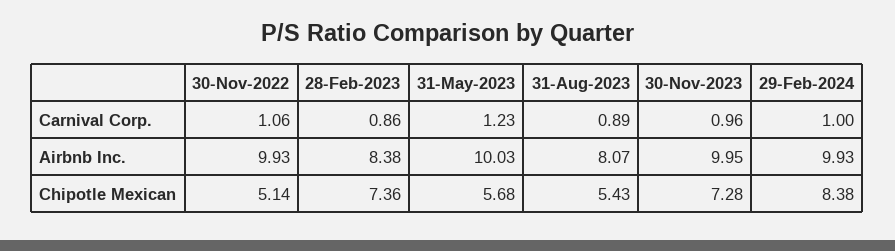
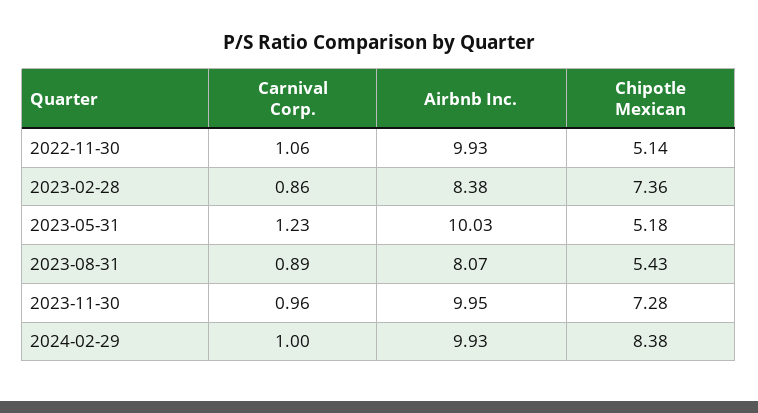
  {
    "30-Nov-2022": {
      "Carnival Corp.": 1.06,
      "Airbnb Inc.": 9.93,
      "Chipotle Mexican": 5.14
    },
    "28-Feb-2023": {
      "Carnival Corp.": 0.86,
      "Airbnb Inc.": 8.38,
      "Chipotle Mexican": 7.36
    },
    "31-May-2023": {
      "Carnival Corp.": 1.23,
      "Airbnb Inc.": 10.03,
-     "Chipotle Mexican": 5.68
+     "Chipotle Mexican": 5.18
    },
    "31-Aug-2023": {
      "Carnival Corp.": 0.89,
      "Airbnb Inc.": 8.07,
      "Chipotle Mexican": 5.43
    },
    "30-Nov-2023": {
      "Carnival Corp.": 0.96,
      "Airbnb Inc.": 9.95,
      "Chipotle Mexican": 7.28
    },
    "29-Feb-2024": {
      "Carnival Corp.": 1,
      "Airbnb Inc.": 9.93,
      "Chipotle Mexican": 8.38
    }
  }

